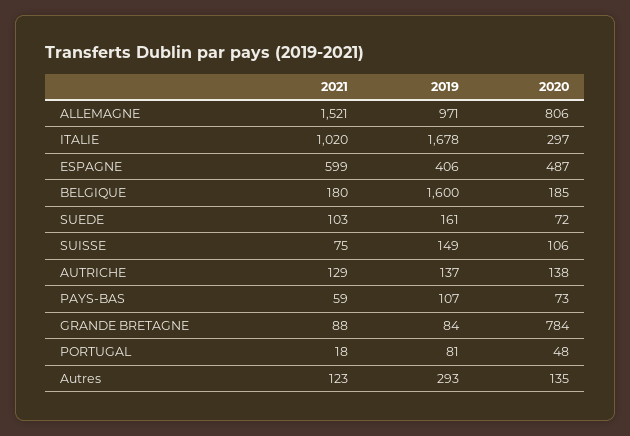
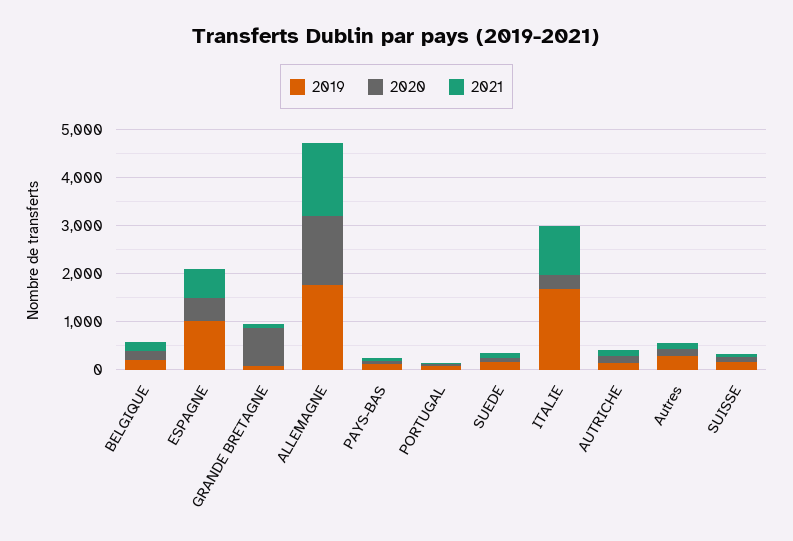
  {
    "2021": {
      "ALLEMAGNE": 1521,
      "ITALIE": 1020,
      "ESPAGNE": 599,
      "BELGIQUE": 180,
      "SUEDE": 103,
      "SUISSE": 75,
      "AUTRICHE": 129,
      "PAYS-BAS": 59,
      "GRANDE BRETAGNE": 88,
      "PORTUGAL": 18,
      "Autres": 123
    },
    "2019": {
-     "ALLEMAGNE": 971,
+     "ALLEMAGNE": 1800,
      "ITALIE": 1678,
-     "ESPAGNE": 406,
+     "ESPAGNE": 1000,
-     "BELGIQUE": 1600,
+     "BELGIQUE": 200,
      "SUEDE": 161,
      "SUISSE": 149,
      "AUTRICHE": 137,
      "PAYS-BAS": 107,
      "GRANDE BRETAGNE": 84,
      "PORTUGAL": 81,
      "Autres": 293
    },
    "2020": {
-     "ALLEMAGNE": 806,
+     "ALLEMAGNE": 1400,
      "ITALIE": 297,
      "ESPAGNE": 487,
      "BELGIQUE": 185,
      "SUEDE": 72,
      "SUISSE": 106,
      "AUTRICHE": 138,
      "PAYS-BAS": 73,
      "GRANDE BRETAGNE": 784,
      "PORTUGAL": 48,
      "Autres": 135
    }
  }

